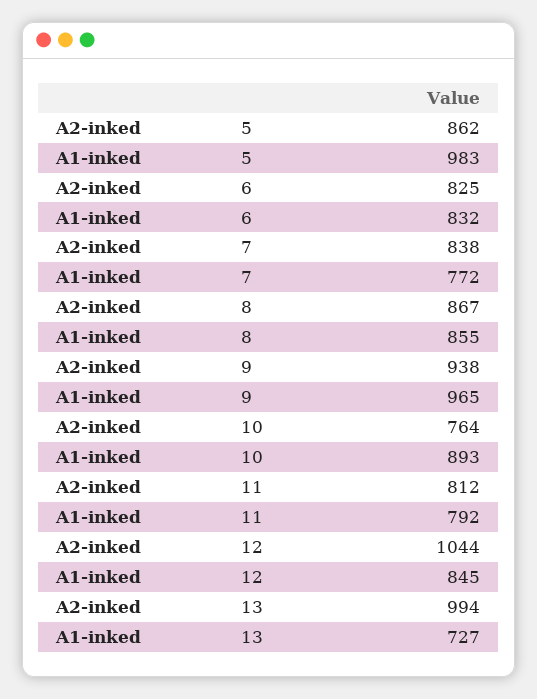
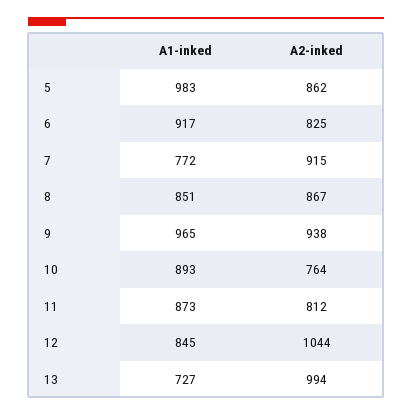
  {
    "A2-inked": {
      "5": 862,
      "6": 825,
-     "7": 838,
+     "7": 915,
      "8": 867,
      "9": 938,
      "10": 764,
      "11": 812,
      "12": 1044,
      "13": 994
    },
    "A1-inked": {
      "5": 983,
-     "6": 832,
+     "6": 917,
      "7": 772,
-     "8": 855,
+     "8": 851,
      "9": 965,
      "10": 893,
-     "11": 792,
+     "11": 873,
      "12": 845,
      "13": 727
    }
  }

